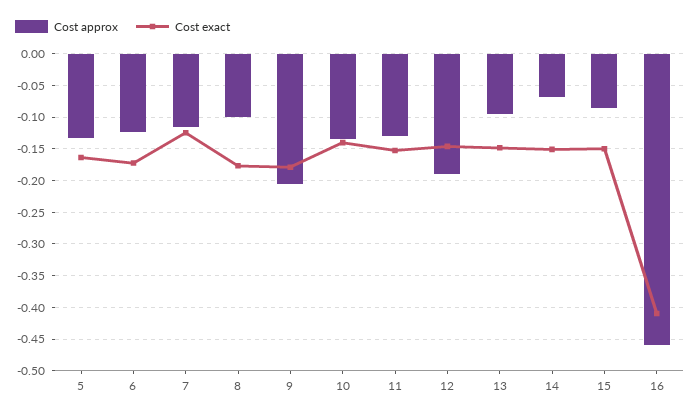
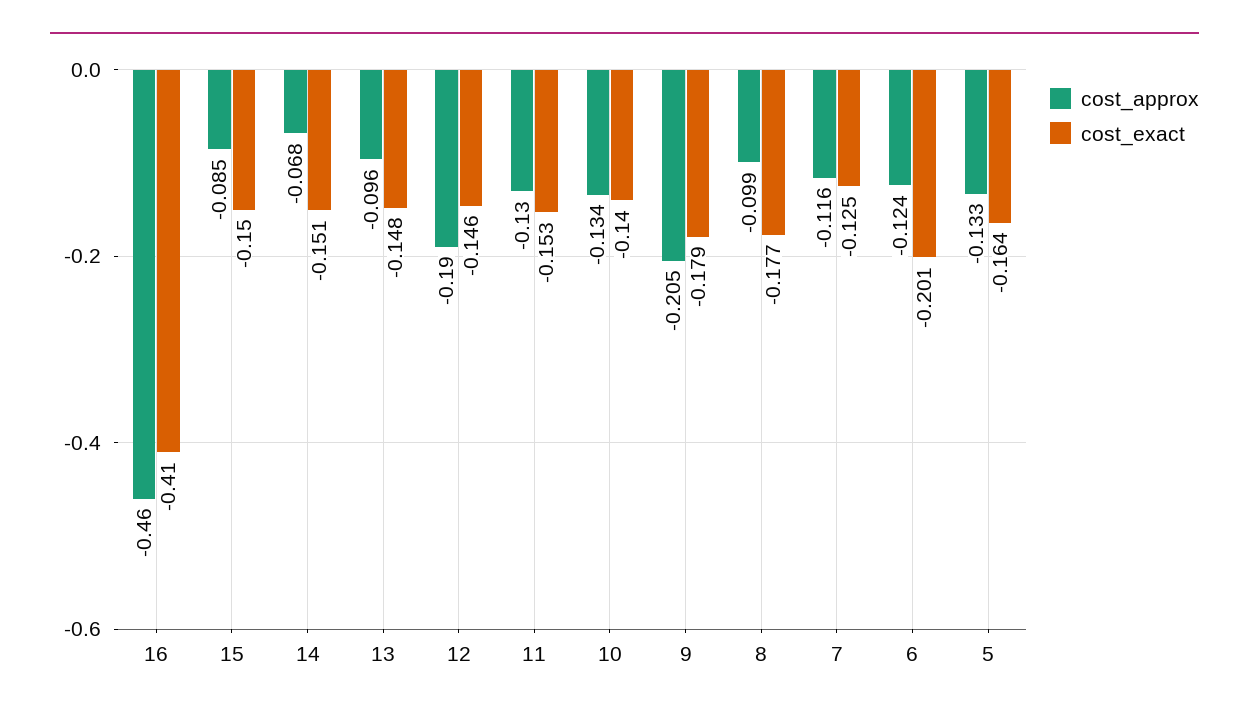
  {
    "Cost approx": {
      "5": -0.133,
      "6": -0.124,
      "7": -0.116,
      "8": -0.099,
      "9": -0.205,
      "10": -0.134,
      "11": -0.13,
      "12": -0.19,
      "13": -0.096,
      "14": -0.068,
      "15": -0.085,
      "16": -0.46
    },
    "Cost exact": {
      "5": -0.164,
-     "6": -0.17,
+     "6": -0.201,
      "7": -0.125,
      "8": -0.177,
      "9": -0.179,
      "10": -0.14,
      "11": -0.153,
      "12": -0.146,
      "13": -0.148,
      "14": -0.151,
      "15": -0.15,
      "16": -0.41
    }
  }

